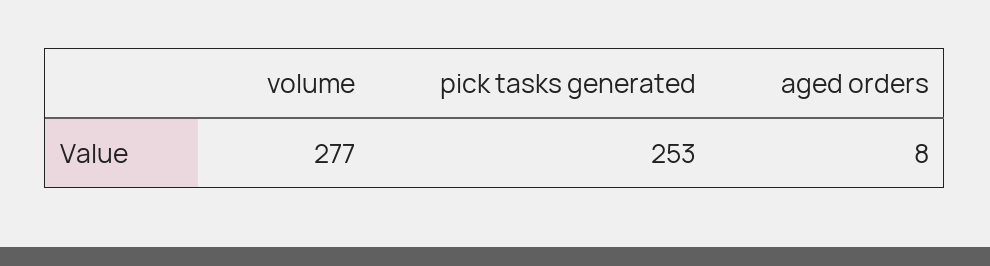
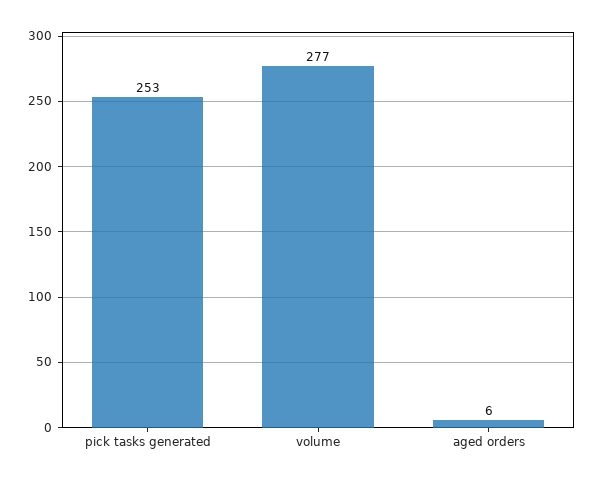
  {
    "volume": 277,
    "pick tasks generated": 253,
-   "aged orders": 8
+   "aged orders": 6
  }

